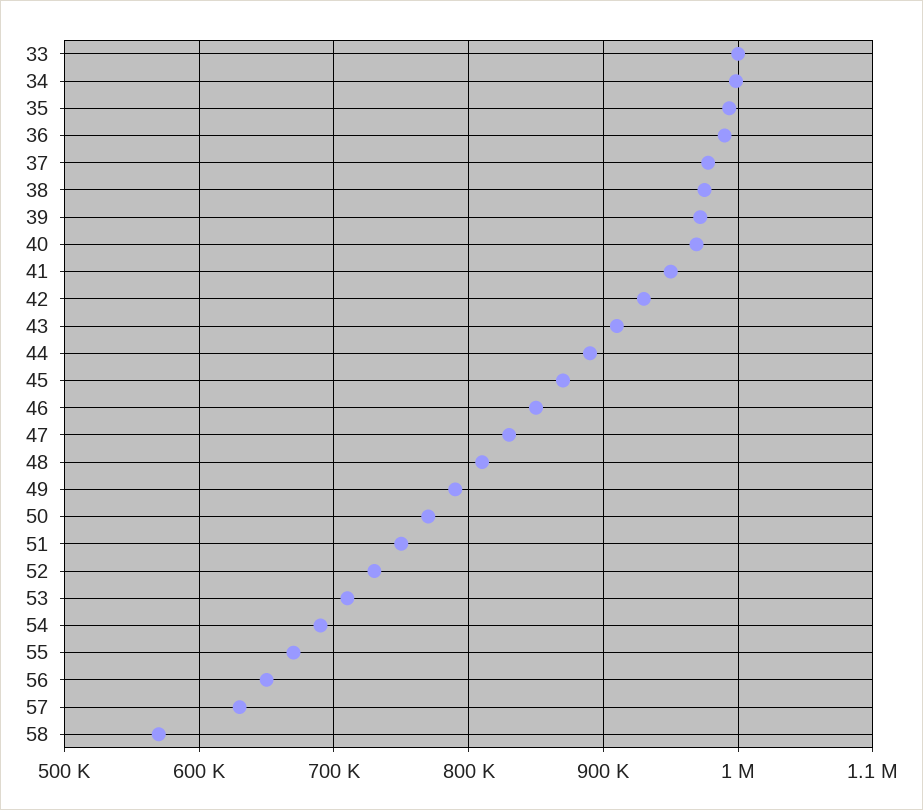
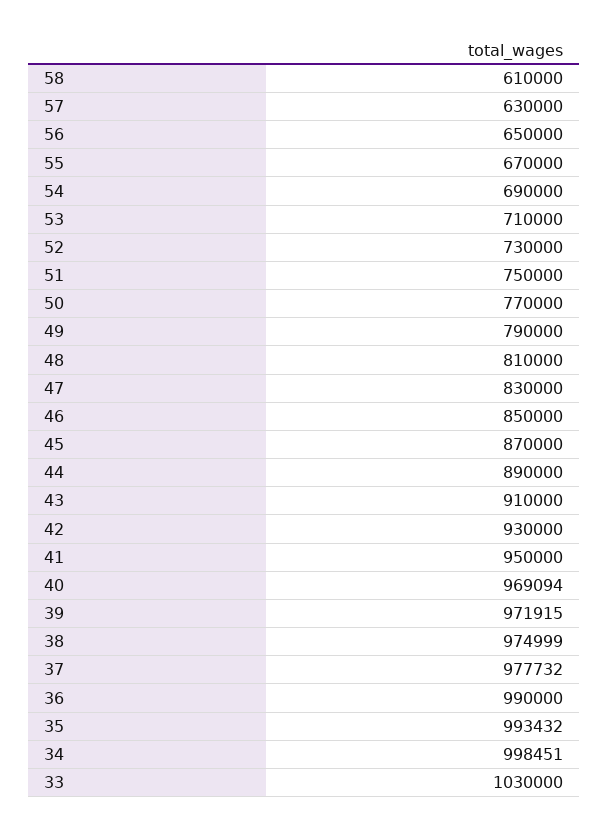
  {
-   "33": 1000000,
+   "33": 1030000,
    "34": 998451,
    "35": 993432,
    "36": 990000,
    "37": 977732,
    "38": 974999,
    "39": 971915,
    "40": 969094,
    "41": 950000,
    "42": 930000,
    "43": 910000,
    "44": 890000,
    "45": 870000,
    "46": 850000,
    "47": 830000,
    "48": 810000,
    "49": 790000,
    "50": 770000,
    "51": 750000,
    "52": 730000,
    "53": 710000,
    "54": 690000,
    "55": 670000,
    "56": 650000,
    "57": 630000,
-   "58": 570000
+   "58": 610000
  }

